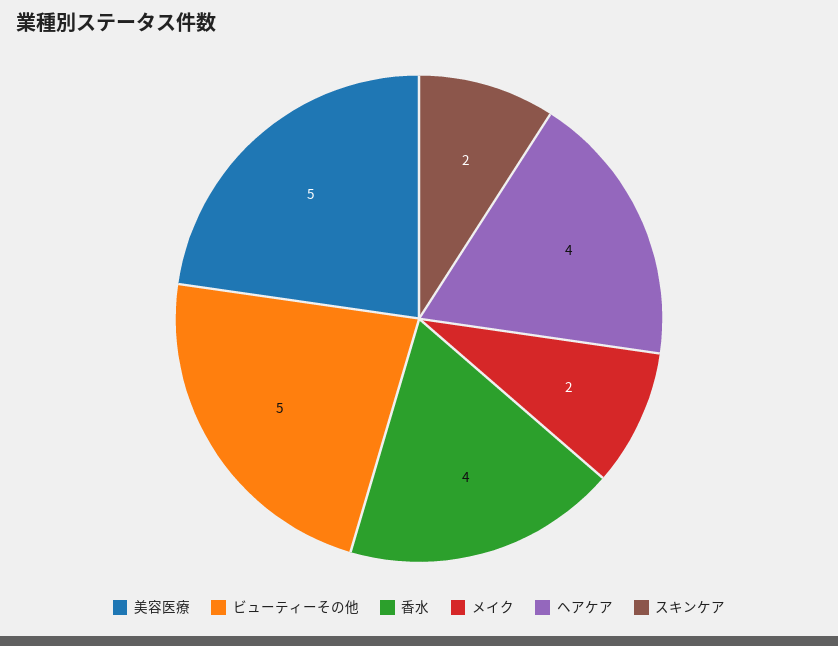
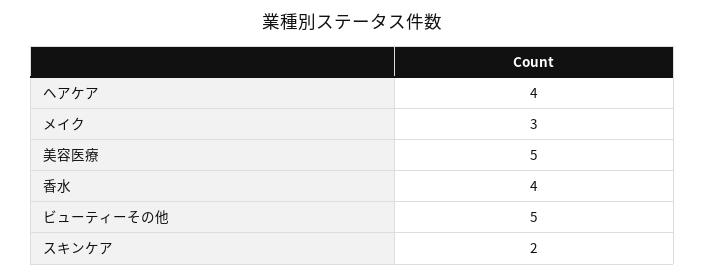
  {
    "美容医療": 5,
    "ビューティーその他": 5,
    "香水": 4,
-   "メイク": 2,
+   "メイク": 3,
    "ヘアケア": 4,
    "スキンケア": 2
  }

